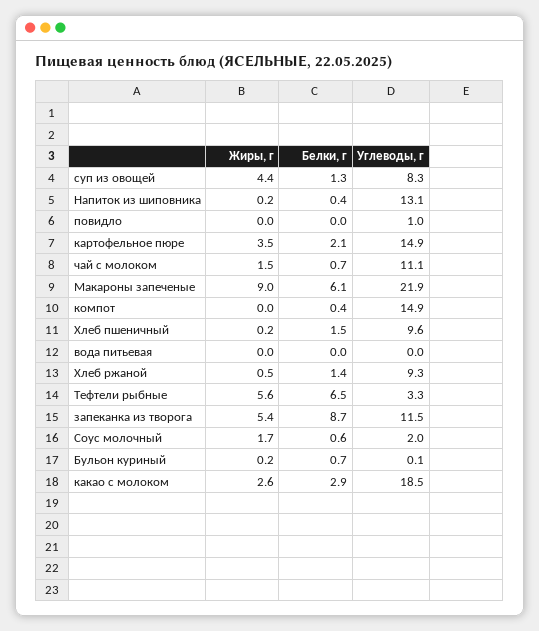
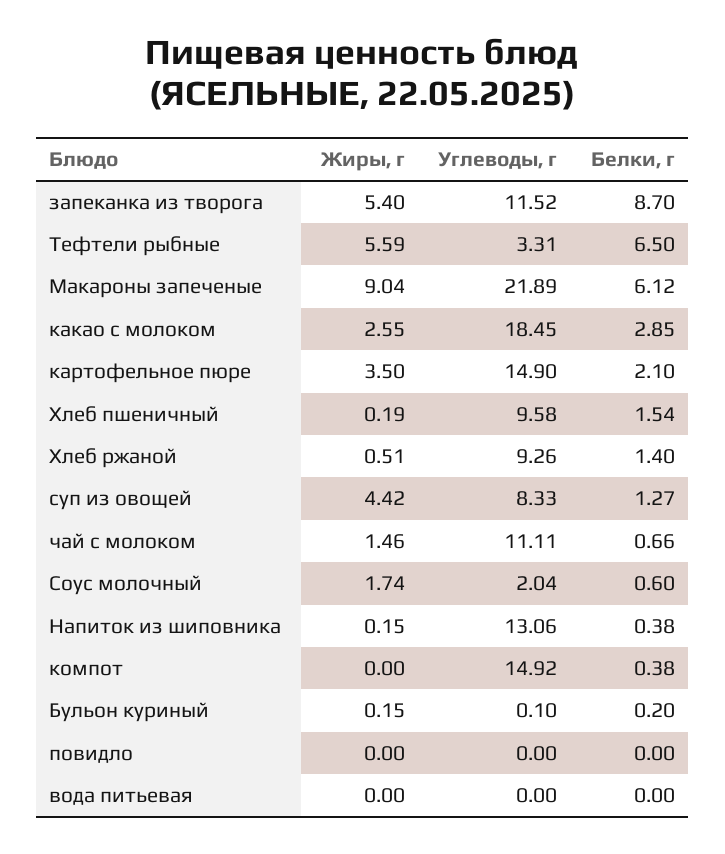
  {
    "Жиры, г": {
      "суп из овощей": 4.42,
      "Напиток из шиповника": 0.15,
      "повидло": 0,
      "картофельное пюре": 3.5,
      "чай с молоком": 1.46,
      "Макароны запеченые": 9.04,
      "компот": 0,
      "Хлеб пшеничный": 0.19,
      "вода питьевая": 0,
      "Хлеб ржаной": 0.51,
      "Тефтели рыбные": 5.59,
      "запеканка из творога": 5.4,
      "Соус молочный": 1.74,
      "Бульон куриный": 0.15,
      "какао с молоком": 2.55
    },
    "Белки, г": {
      "суп из овощей": 1.27,
      "Напиток из шиповника": 0.38,
      "повидло": 0,
      "картофельное пюре": 2.1,
      "чай с молоком": 0.66,
      "Макароны запеченые": 6.12,
      "компот": 0.38,
      "Хлеб пшеничный": 1.54,
      "вода питьевая": 0,
      "Хлеб ржаной": 1.4,
      "Тефтели рыбные": 6.5,
      "запеканка из творога": 8.7,
      "Соус молочный": 0.6,
-     "Бульон куриный": 0.7,
+     "Бульон куриный": 0.2,
      "какао с молоком": 2.85
    },
    "Углеводы, г": {
      "суп из овощей": 8.33,
      "Напиток из шиповника": 13.06,
-     "повидло": 1,
+     "повидло": 0,
      "картофельное пюре": 14.9,
      "чай с молоком": 11.11,
      "Макароны запеченые": 21.89,
      "компот": 14.92,
      "Хлеб пшеничный": 9.58,
      "вода питьевая": 0,
      "Хлеб ржаной": 9.26,
      "Тефтели рыбные": 3.31,
      "запеканка из творога": 11.52,
      "Соус молочный": 2.04,
      "Бульон куриный": 0.1,
      "какао с молоком": 18.45
    }
  }

